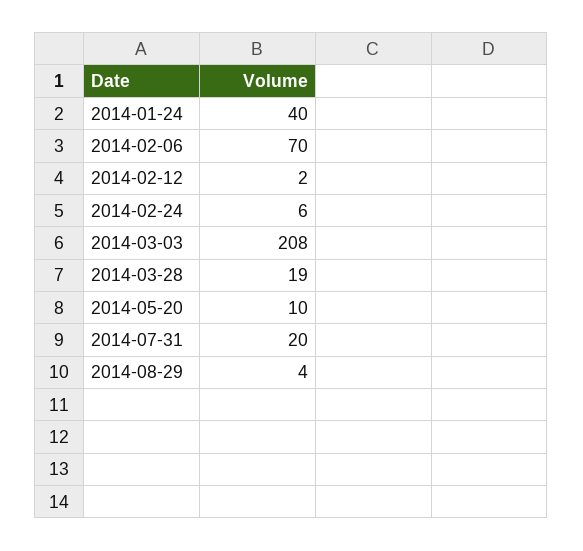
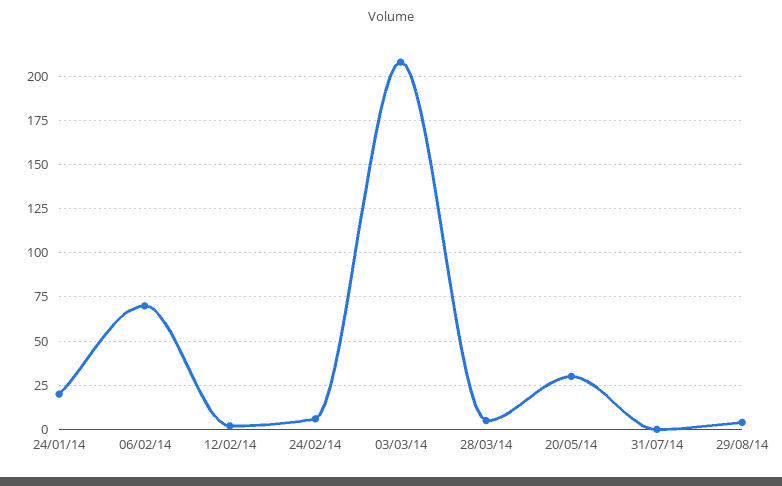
  {
-   "2014-01-24": 40,
+   "2014-01-24": 20,
    "2014-02-06": 70,
    "2014-02-12": 2,
    "2014-02-24": 6,
    "2014-03-03": 208,
-   "2014-03-28": 19,
+   "2014-03-28": 5,
-   "2014-05-20": 10,
+   "2014-05-20": 30,
-   "2014-07-31": 20,
+   "2014-07-31": 0,
    "2014-08-29": 4
  }

